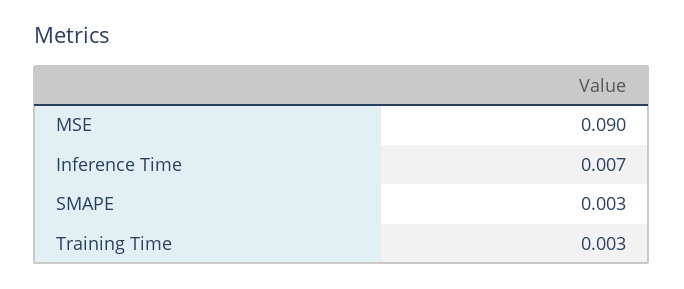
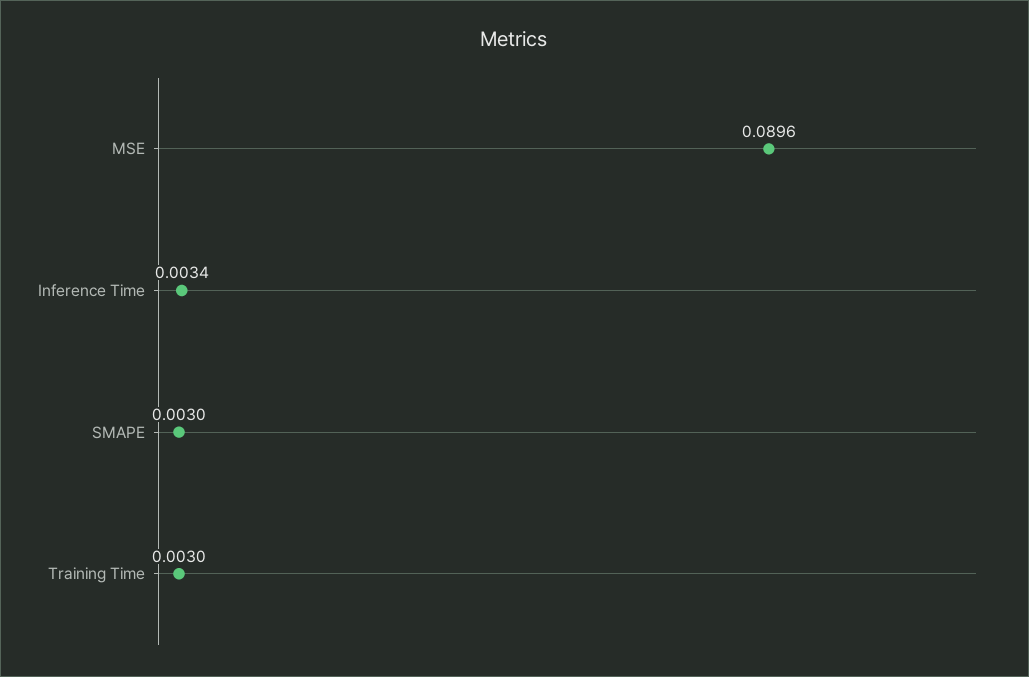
  {
    "MSE": 0.0896,
-   "Inference Time": 0.007,
+   "Inference Time": 0.0034,
    "SMAPE": 0.003,
    "Training Time": 0.003
  }

